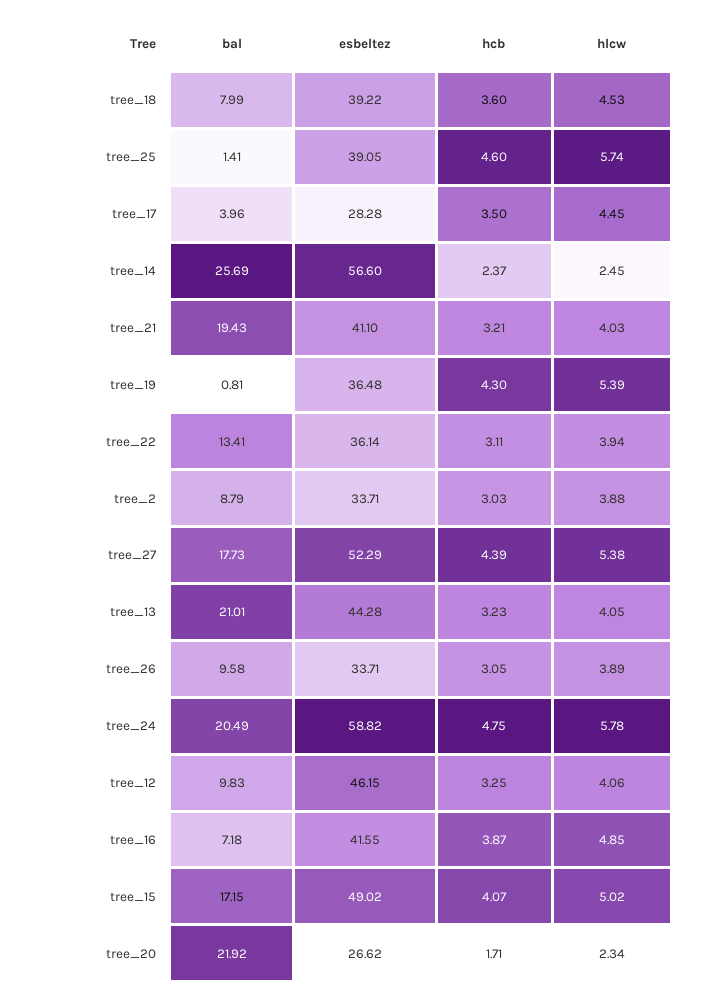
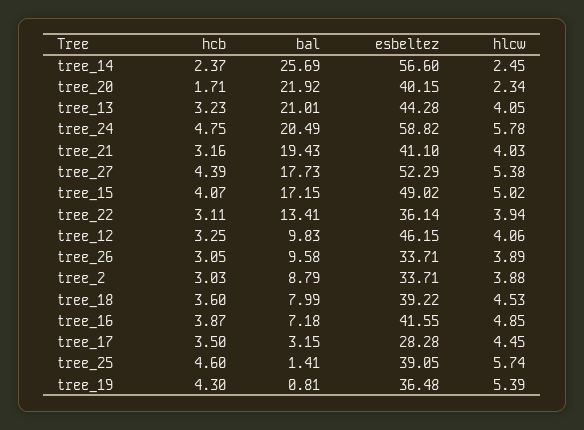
  {
    "bal": {
      "tree_18": 7.99,
      "tree_25": 1.41,
-     "tree_17": 3.96,
+     "tree_17": 3.15,
      "tree_14": 25.69,
      "tree_21": 19.43,
      "tree_19": 0.81,
      "tree_22": 13.41,
      "tree_2": 8.79,
      "tree_27": 17.73,
      "tree_13": 21.01,
      "tree_26": 9.58,
      "tree_24": 20.49,
      "tree_12": 9.83,
      "tree_16": 7.18,
      "tree_15": 17.15,
      "tree_20": 21.92
    },
    "esbeltez": {
      "tree_18": 39.22,
      "tree_25": 39.05,
      "tree_17": 28.28,
      "tree_14": 56.6,
      "tree_21": 41.1,
      "tree_19": 36.48,
      "tree_22": 36.14,
      "tree_2": 33.71,
      "tree_27": 52.29,
      "tree_13": 44.28,
      "tree_26": 33.71,
      "tree_24": 58.82,
      "tree_12": 46.15,
      "tree_16": 41.55,
      "tree_15": 49.02,
-     "tree_20": 26.62
+     "tree_20": 40.15
    },
    "hcb": {
      "tree_18": 3.6,
      "tree_25": 4.6,
      "tree_17": 3.5,
      "tree_14": 2.37,
-     "tree_21": 3.21,
+     "tree_21": 3.16,
      "tree_19": 4.3,
      "tree_22": 3.11,
      "tree_2": 3.03,
      "tree_27": 4.39,
      "tree_13": 3.23,
      "tree_26": 3.05,
      "tree_24": 4.75,
      "tree_12": 3.25,
      "tree_16": 3.87,
      "tree_15": 4.07,
      "tree_20": 1.71
    },
    "hlcw": {
      "tree_18": 4.53,
      "tree_25": 5.74,
      "tree_17": 4.45,
      "tree_14": 2.45,
      "tree_21": 4.03,
      "tree_19": 5.39,
      "tree_22": 3.94,
      "tree_2": 3.88,
      "tree_27": 5.38,
      "tree_13": 4.05,
      "tree_26": 3.89,
      "tree_24": 5.78,
      "tree_12": 4.06,
      "tree_16": 4.85,
      "tree_15": 5.02,
      "tree_20": 2.34
    }
  }

